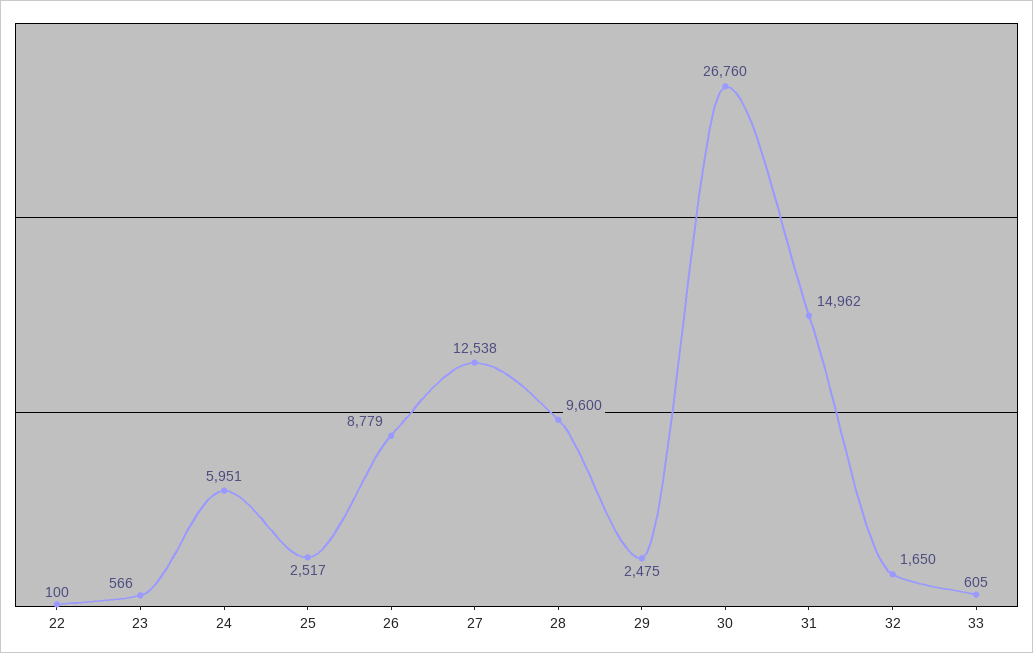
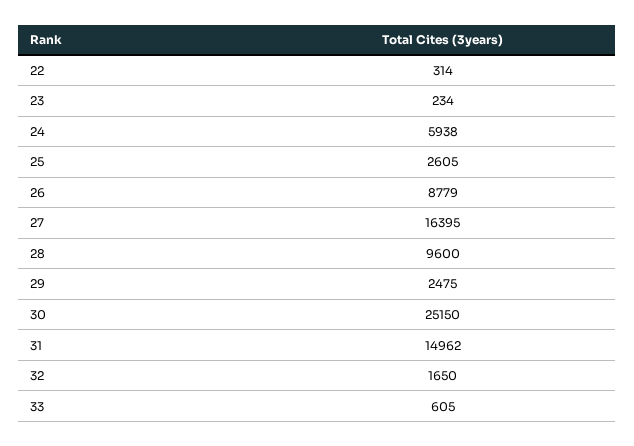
  {
-   "22": 100,
+   "22": 314,
-   "23": 566,
+   "23": 234,
-   "24": 5951,
+   "24": 5938,
-   "25": 2517,
+   "25": 2605,
    "26": 8779,
-   "27": 12538,
+   "27": 16395,
    "28": 9600,
    "29": 2475,
-   "30": 26760,
+   "30": 25150,
    "31": 14962,
    "32": 1650,
    "33": 605
  }

